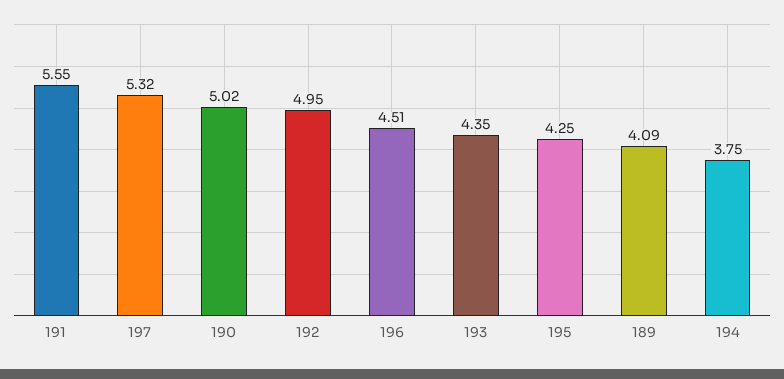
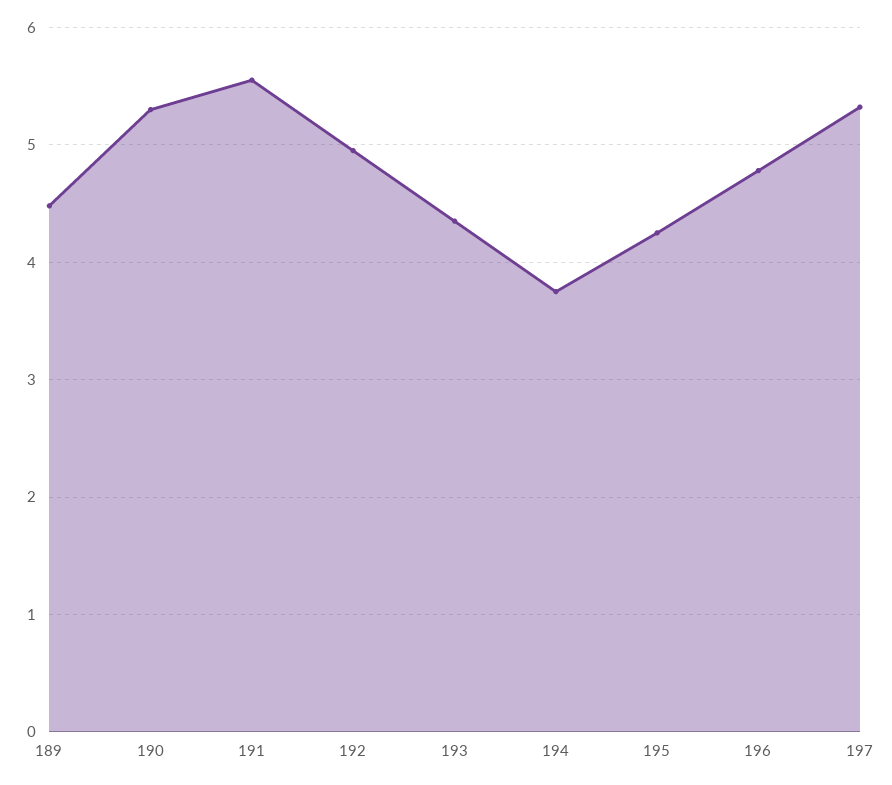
  {
    "191": 5.55,
    "197": 5.32,
-   "190": 5.02,
+   "190": 5.3,
    "192": 4.95,
-   "196": 4.51,
+   "196": 4.8,
    "193": 4.35,
    "195": 4.25,
-   "189": 4.09,
+   "189": 4.5,
    "194": 3.75
  }

